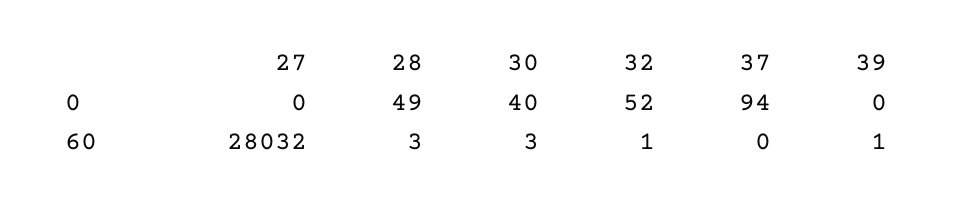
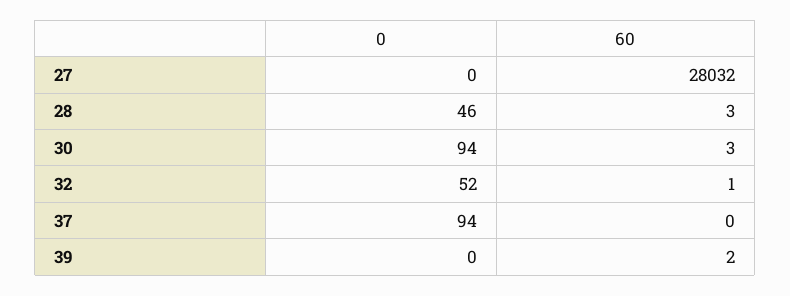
  {
    "27": {
      "0": 0,
      "60": 28032
    },
    "28": {
-     "0": 49,
+     "0": 46,
      "60": 3
    },
    "30": {
-     "0": 40,
+     "0": 94,
      "60": 3
    },
    "32": {
      "0": 52,
      "60": 1
    },
    "37": {
      "0": 94,
      "60": 0
    },
    "39": {
      "0": 0,
-     "60": 1
+     "60": 2
    }
  }

